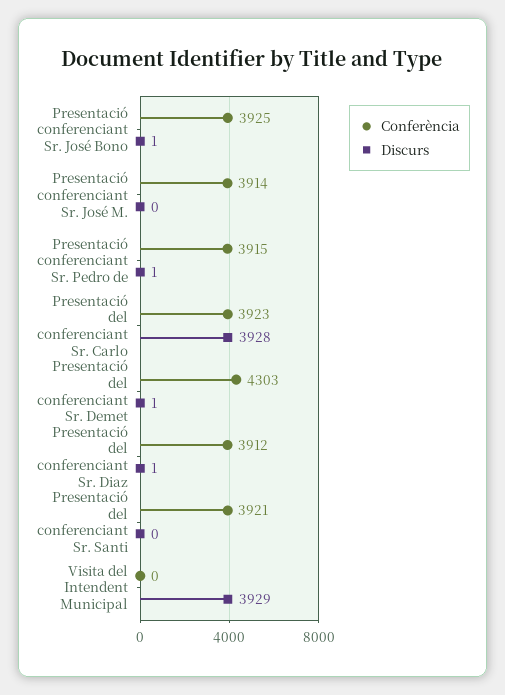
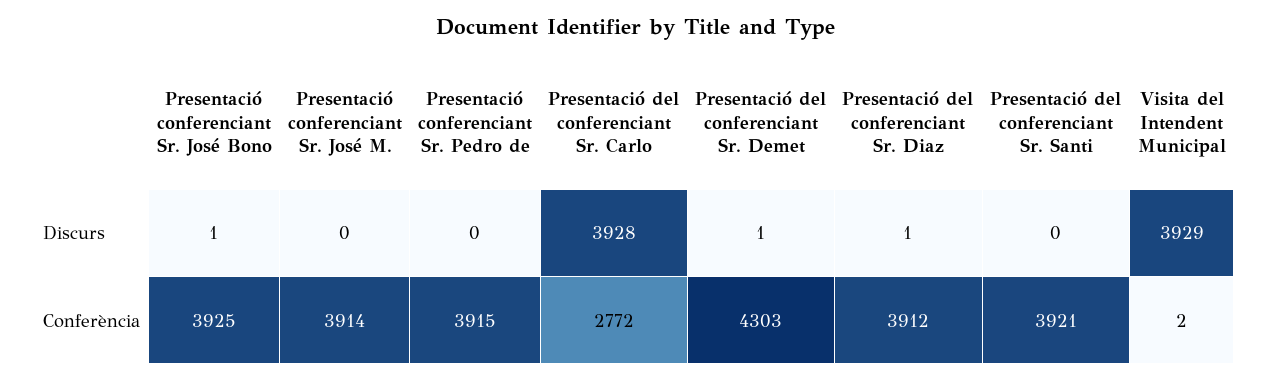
  {
    "Conferència": {
      "Presentació conferenciant Sr. José Bono": 3925,
      "Presentació conferenciant Sr. José M.": 3914,
      "Presentació conferenciant Sr. Pedro de": 3915,
-     "Presentació del conferenciant Sr. Carlo": 3923,
+     "Presentació del conferenciant Sr. Carlo": 2772,
      "Presentació del conferenciant Sr. Demet": 4303,
      "Presentació del conferenciant Sr. Diaz": 3912,
      "Presentació del conferenciant Sr. Santi": 3921,
-     "Visita del Intendent Municipal": 0
+     "Visita del Intendent Municipal": 2
    },
    "Discurs": {
      "Presentació conferenciant Sr. José Bono": 1,
      "Presentació conferenciant Sr. José M.": 0,
-     "Presentació conferenciant Sr. Pedro de": 1,
+     "Presentació conferenciant Sr. Pedro de": 0,
      "Presentació del conferenciant Sr. Carlo": 3928,
      "Presentació del conferenciant Sr. Demet": 1,
      "Presentació del conferenciant Sr. Diaz": 1,
      "Presentació del conferenciant Sr. Santi": 0,
      "Visita del Intendent Municipal": 3929
    }
  }

